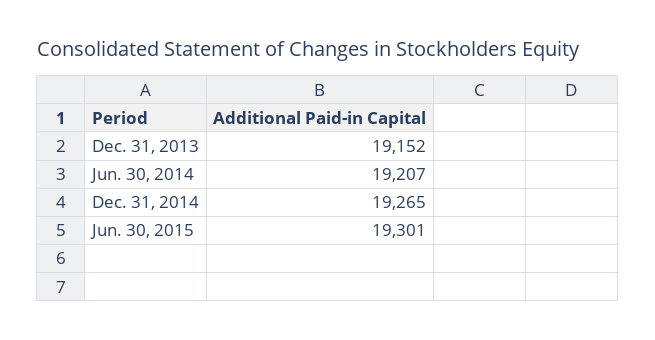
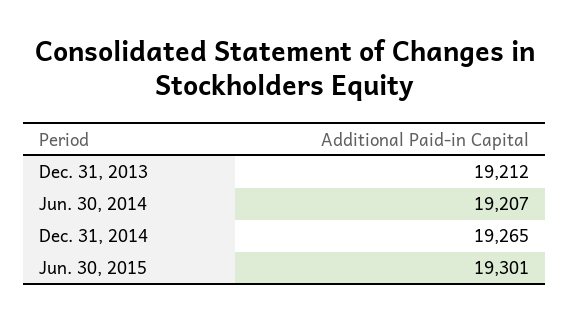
  {
-   "Dec. 31, 2013": 19152,
+   "Dec. 31, 2013": 19212,
    "Jun. 30, 2014": 19207,
    "Dec. 31, 2014": 19265,
    "Jun. 30, 2015": 19301
  }

